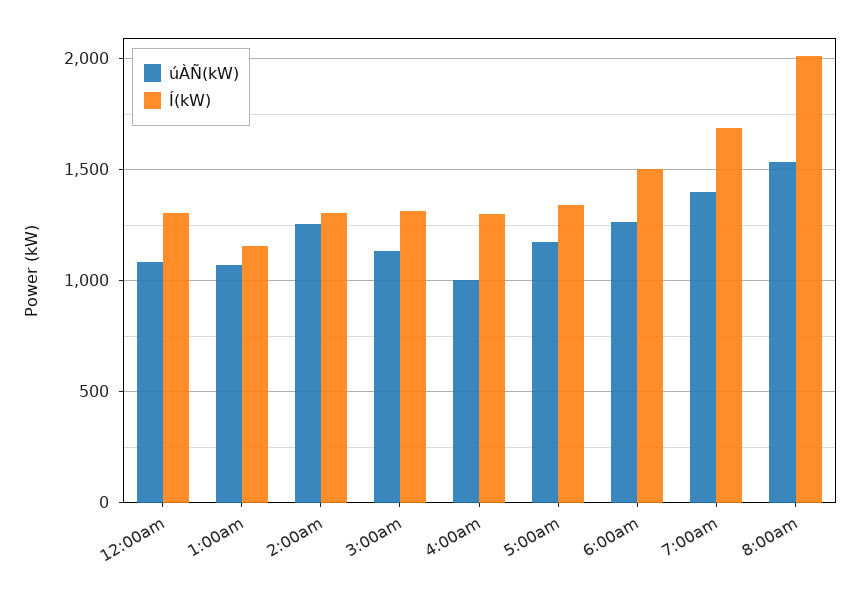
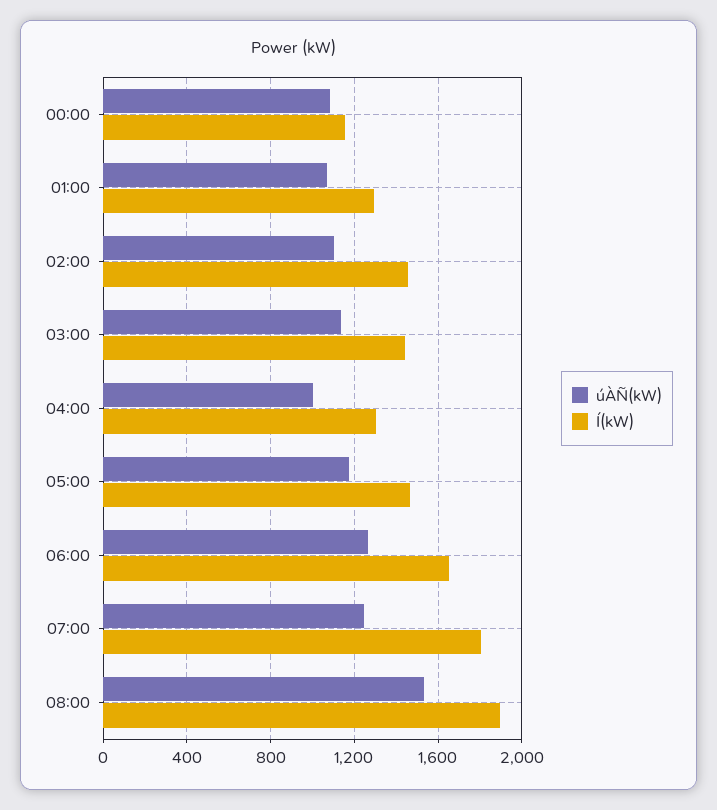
  {
    "úÀÑ(kW)": {
      "12:00am": 1100,
      "1:00am": 1050,
-     "2:00am": 1250,
+     "2:00am": 1100,
      "3:00am": 1150,
      "4:00am": 1000,
      "5:00am": 1200,
      "6:00am": 1250,
-     "7:00am": 1400,
+     "7:00am": 1250,
      "8:00am": 1550
    },
    "Í(kW)": {
-     "12:00am": 1300,
+     "12:00am": 1150,
-     "1:00am": 1150,
+     "1:00am": 1300,
-     "2:00am": 1300,
+     "2:00am": 1450,
-     "3:00am": 1300,
+     "3:00am": 1450,
      "4:00am": 1300,
-     "5:00am": 1350,
+     "5:00am": 1450,
-     "6:00am": 1500,
+     "6:00am": 1650,
-     "7:00am": 1700,
+     "7:00am": 1800,
-     "8:00am": 2000
+     "8:00am": 1900
    }
  }

